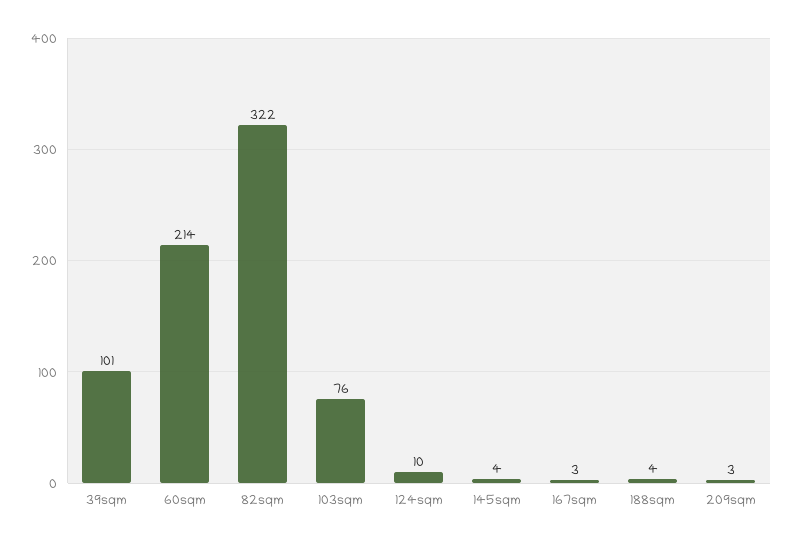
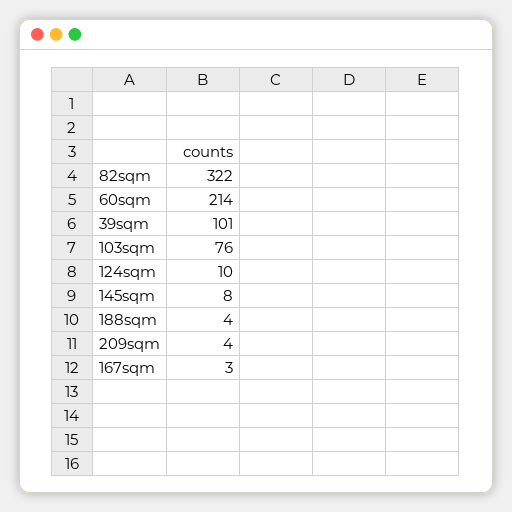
  {
    "39sqm": 101,
    "60sqm": 214,
    "82sqm": 322,
    "103sqm": 76,
    "124sqm": 10,
-   "145sqm": 4,
+   "145sqm": 8,
    "167sqm": 3,
    "188sqm": 4,
-   "209sqm": 3
+   "209sqm": 4
  }

